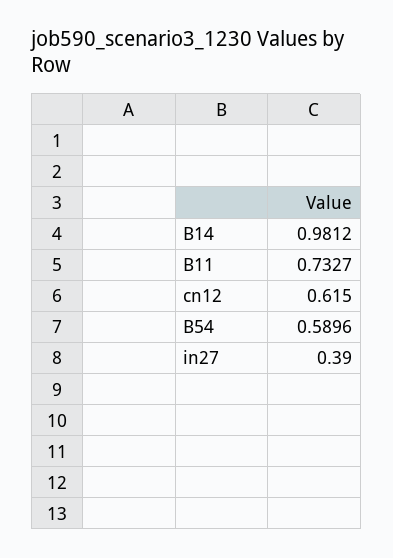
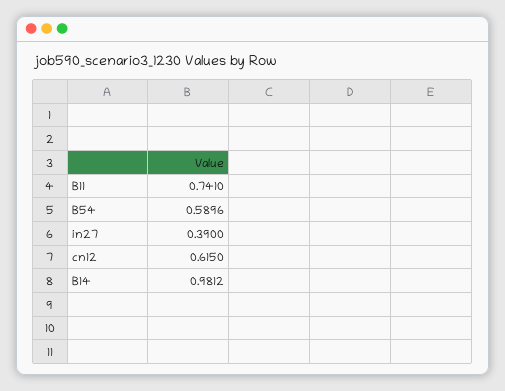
  {
    "B14": 0.9812,
-   "B11": 0.7327,
+   "B11": 0.741,
    "cn12": 0.615,
    "B54": 0.5896,
    "in27": 0.39
  }

